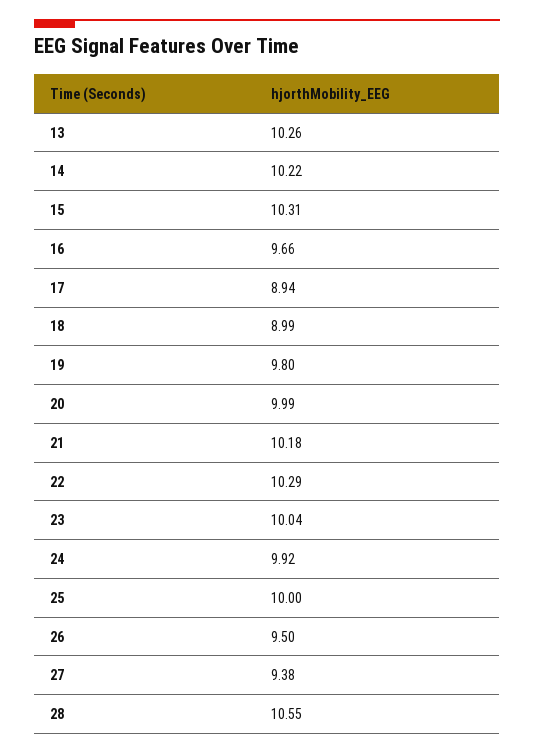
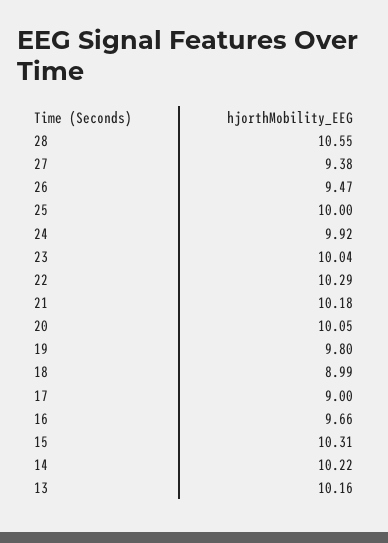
  {
-   "13": 10.26,
+   "13": 10.16,
    "14": 10.22,
    "15": 10.31,
    "16": 9.66,
-   "17": 8.94,
+   "17": 9,
    "18": 8.99,
    "19": 9.8,
-   "20": 9.99,
+   "20": 10.05,
    "21": 10.18,
    "22": 10.29,
    "23": 10.04,
    "24": 9.92,
    "25": 10,
-   "26": 9.5,
+   "26": 9.47,
    "27": 9.38,
    "28": 10.55
  }

